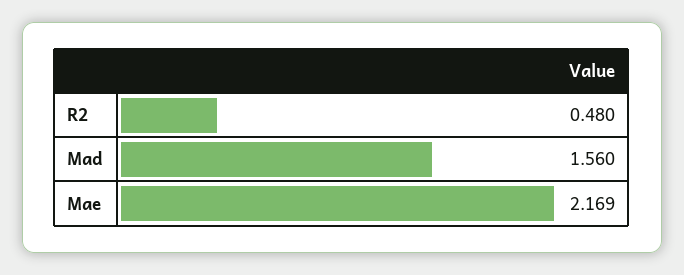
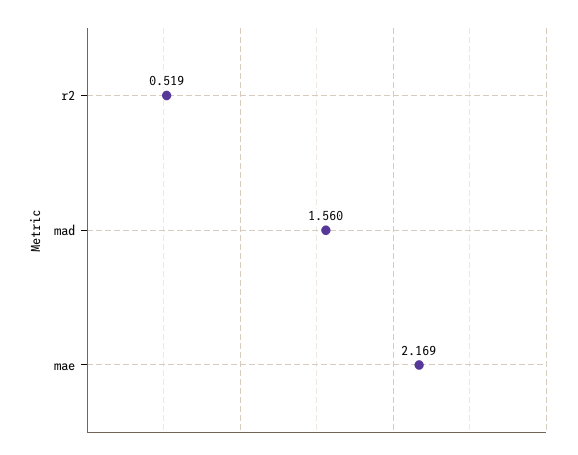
  {
-   "R2": 0.48,
+   "R2": 0.519,
    "Mad": 1.56,
    "Mae": 2.169
  }

